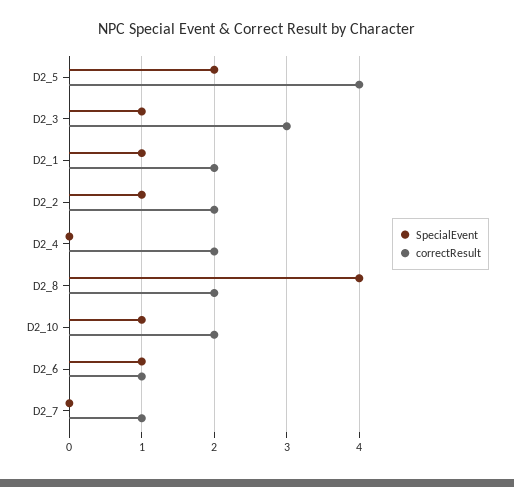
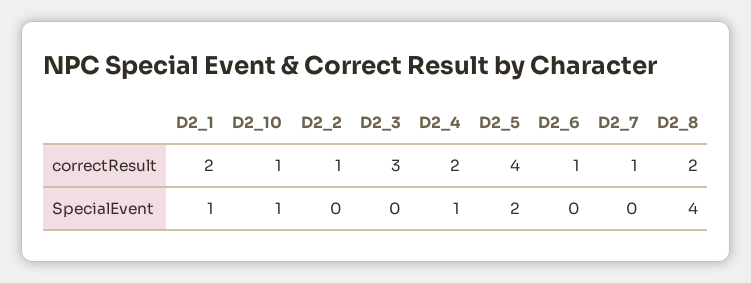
  {
    "SpecialEvent": {
      "D2_5": 2,
-     "D2_3": 1,
+     "D2_3": 0,
      "D2_1": 1,
-     "D2_2": 1,
+     "D2_2": 0,
-     "D2_4": 0,
+     "D2_4": 1,
      "D2_8": 4,
      "D2_10": 1,
-     "D2_6": 1,
+     "D2_6": 0,
      "D2_7": 0
    },
    "correctResult": {
      "D2_5": 4,
      "D2_3": 3,
      "D2_1": 2,
-     "D2_2": 2,
+     "D2_2": 1,
      "D2_4": 2,
      "D2_8": 2,
-     "D2_10": 2,
+     "D2_10": 1,
      "D2_6": 1,
      "D2_7": 1
    }
  }

